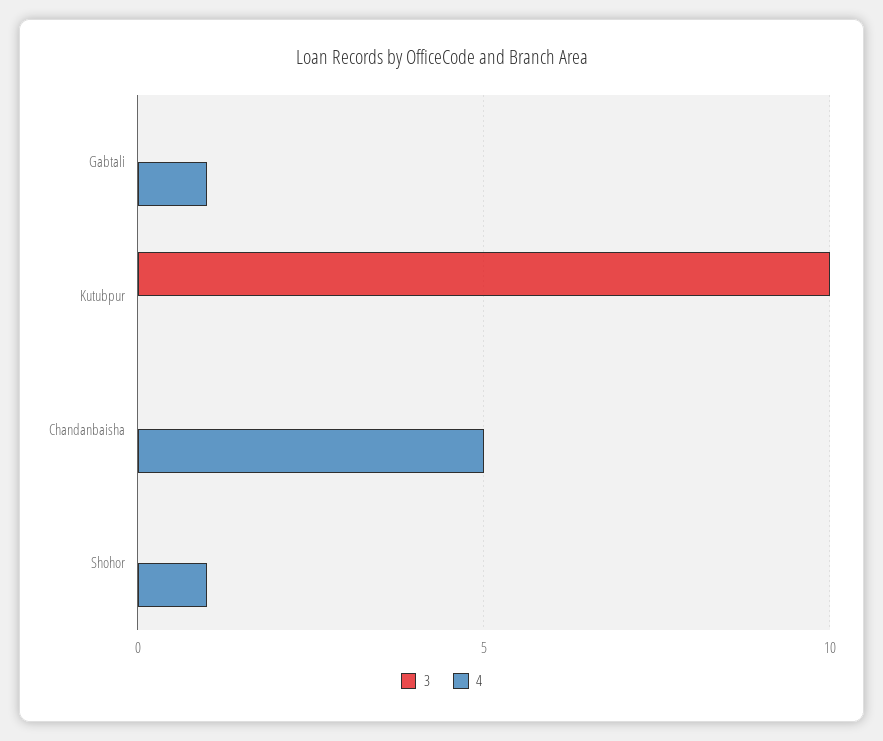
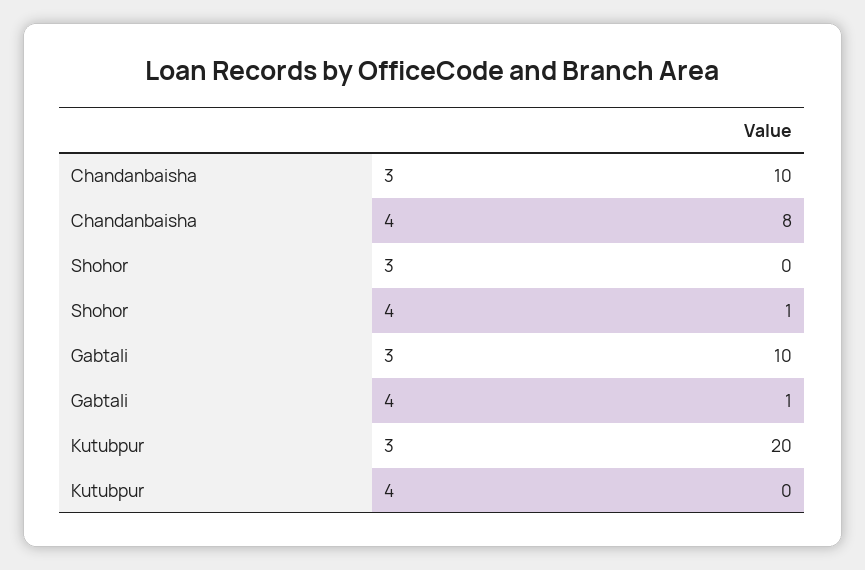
  {
    "3": {
-     "Gabtali": 0,
+     "Gabtali": 10,
-     "Kutubpur": 10,
+     "Kutubpur": 20,
-     "Chandanbaisha": 0,
+     "Chandanbaisha": 10,
      "Shohor": 0
    },
    "4": {
      "Gabtali": 1,
      "Kutubpur": 0,
-     "Chandanbaisha": 5,
+     "Chandanbaisha": 8,
      "Shohor": 1
    }
  }

